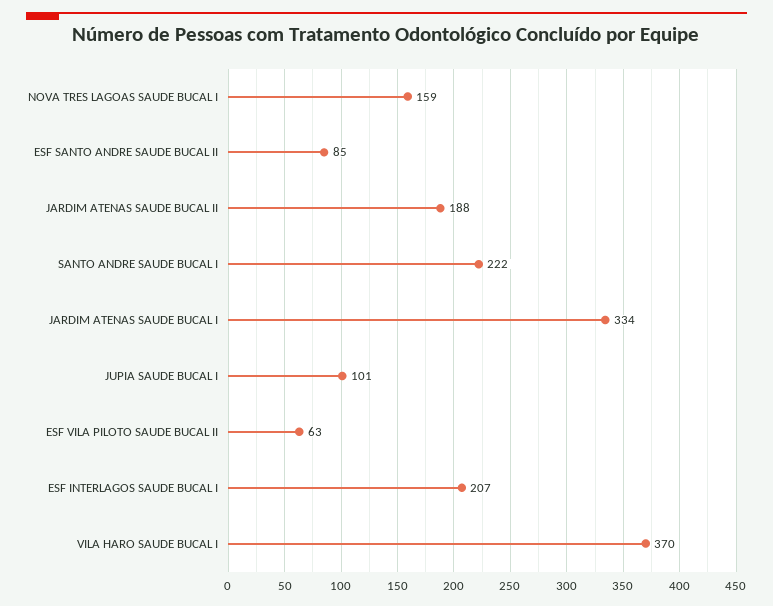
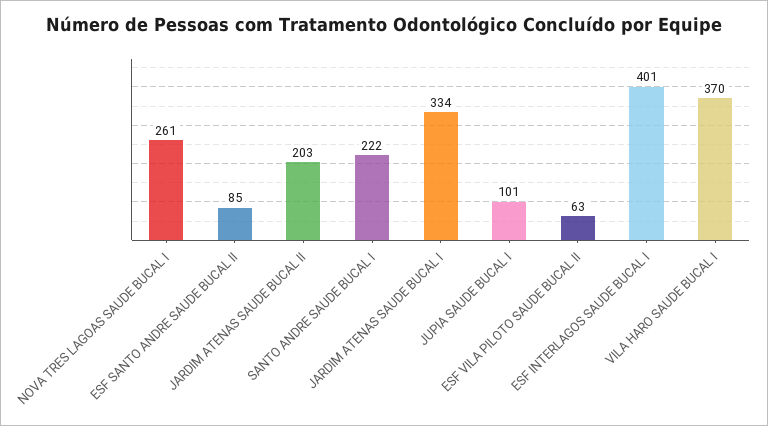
  {
-   "NOVA TRES LAGOAS SAUDE BUCAL I": 159,
+   "NOVA TRES LAGOAS SAUDE BUCAL I": 261,
    "ESF SANTO ANDRE SAUDE BUCAL II": 85,
-   "JARDIM ATENAS SAUDE BUCAL II": 188,
+   "JARDIM ATENAS SAUDE BUCAL II": 203,
    "SANTO ANDRE SAUDE BUCAL I": 222,
    "JARDIM ATENAS SAUDE BUCAL I": 334,
    "JUPIA SAUDE BUCAL I": 101,
    "ESF VILA PILOTO SAUDE BUCAL II": 63,
-   "ESF INTERLAGOS SAUDE BUCAL I": 207,
+   "ESF INTERLAGOS SAUDE BUCAL I": 401,
    "VILA HARO SAUDE BUCAL I": 370
  }

